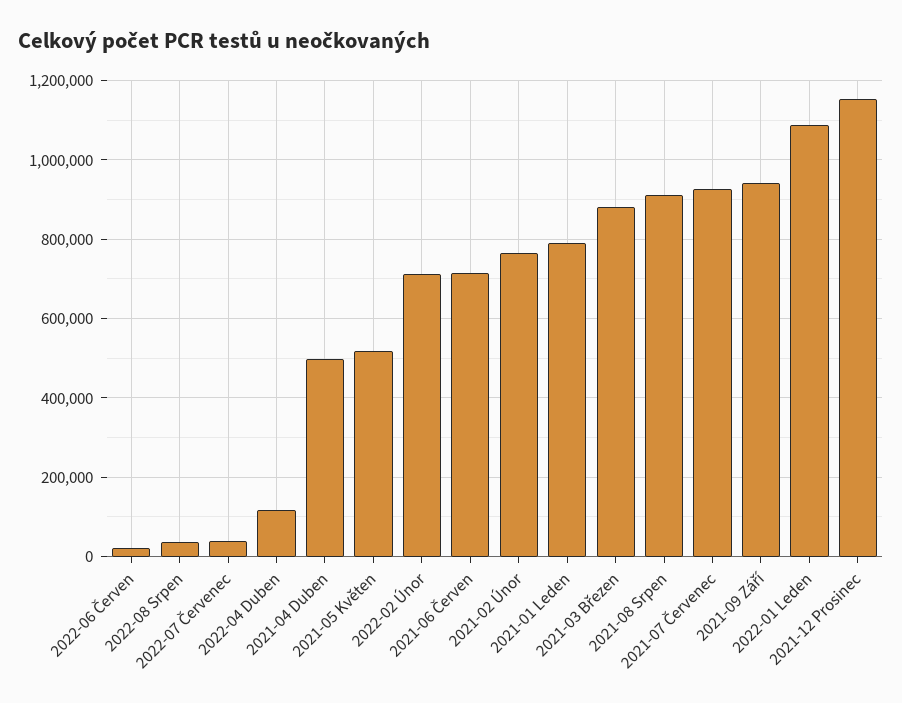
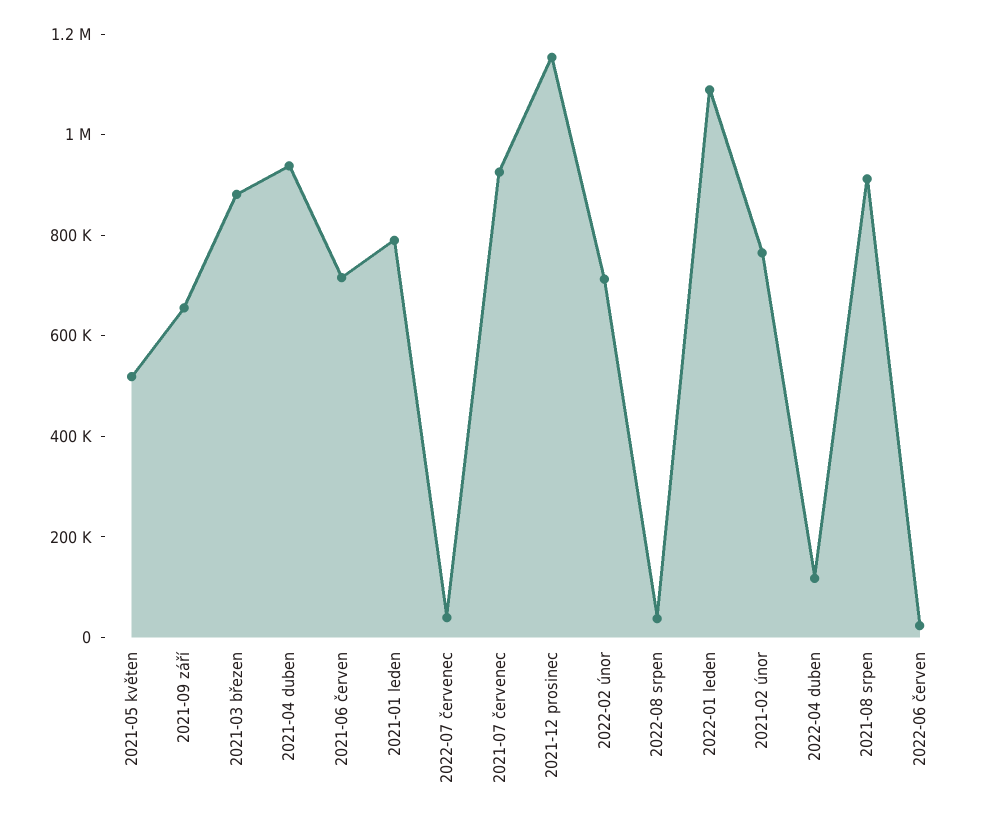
  {
    "2022-06 Červen": 20000,
    "2022-08 Srpen": 40000,
    "2022-07 Červenec": 40000,
    "2022-04 Duben": 120000,
-   "2021-04 Duben": 500000,
+   "2021-04 Duben": 950000,
    "2021-05 Květen": 520000,
    "2022-02 Únor": 720000,
    "2021-06 Červen": 720000,
    "2021-02 Únor": 760000,
    "2021-01 Leden": 780000,
    "2021-03 Březen": 880000,
    "2021-08 Srpen": 920000,
    "2021-07 Červenec": 920000,
-   "2021-09 Září": 940000,
+   "2021-09 Září": 650000,
    "2022-01 Leden": 1080000,
    "2021-12 Prosinec": 1160000
  }

